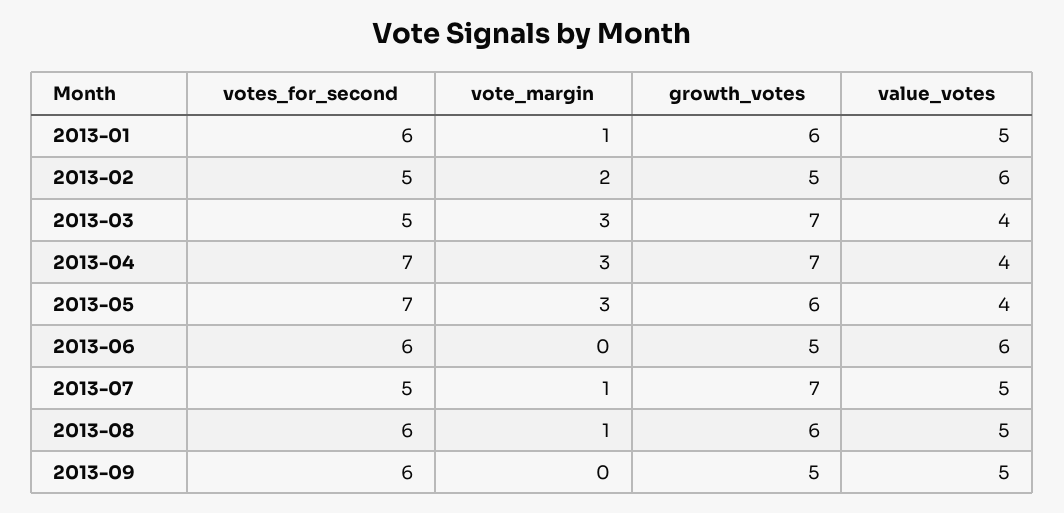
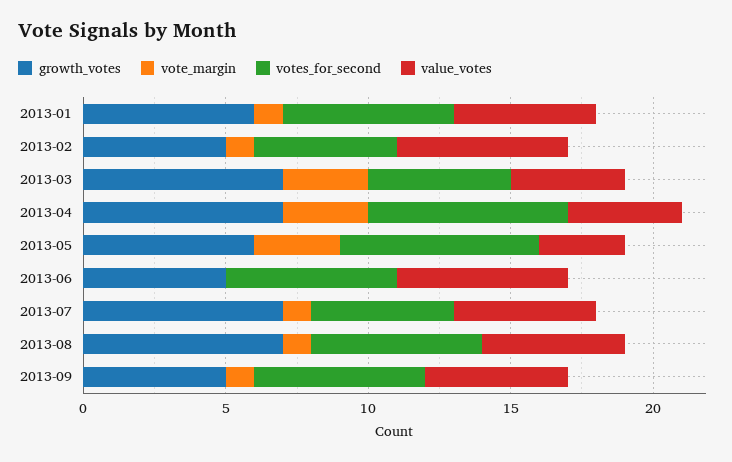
  {
    "votes_for_second": {
      "2013-01": 6,
      "2013-02": 5,
      "2013-03": 5,
      "2013-04": 7,
      "2013-05": 7,
      "2013-06": 6,
      "2013-07": 5,
      "2013-08": 6,
      "2013-09": 6
    },
    "vote_margin": {
      "2013-01": 1,
-     "2013-02": 2,
+     "2013-02": 1,
      "2013-03": 3,
      "2013-04": 3,
      "2013-05": 3,
      "2013-06": 0,
      "2013-07": 1,
      "2013-08": 1,
-     "2013-09": 0
+     "2013-09": 1
    },
    "growth_votes": {
      "2013-01": 6,
      "2013-02": 5,
      "2013-03": 7,
      "2013-04": 7,
      "2013-05": 6,
      "2013-06": 5,
      "2013-07": 7,
-     "2013-08": 6,
+     "2013-08": 7,
      "2013-09": 5
    },
    "value_votes": {
      "2013-01": 5,
      "2013-02": 6,
      "2013-03": 4,
      "2013-04": 4,
-     "2013-05": 4,
+     "2013-05": 3,
      "2013-06": 6,
      "2013-07": 5,
      "2013-08": 5,
      "2013-09": 5
    }
  }

